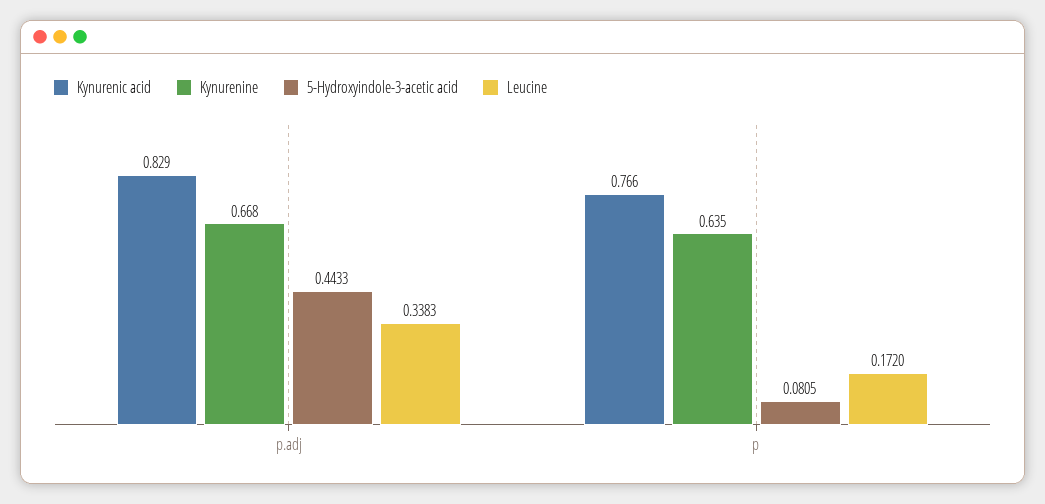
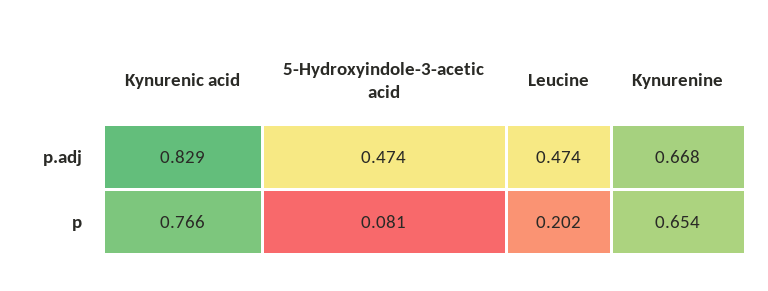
  {
    "Kynurenic acid": {
      "p.adj": 0.829,
      "p": 0.766
    },
    "Kynurenine": {
      "p.adj": 0.668,
-     "p": 0.635
+     "p": 0.654
    },
    "5-Hydroxyindole-3-acetic acid": {
-     "p.adj": 0.4433,
+     "p.adj": 0.474,
      "p": 0.0805
    },
    "Leucine": {
-     "p.adj": 0.3383,
+     "p.adj": 0.474,
-     "p": 0.172
+     "p": 0.202
    }
  }

